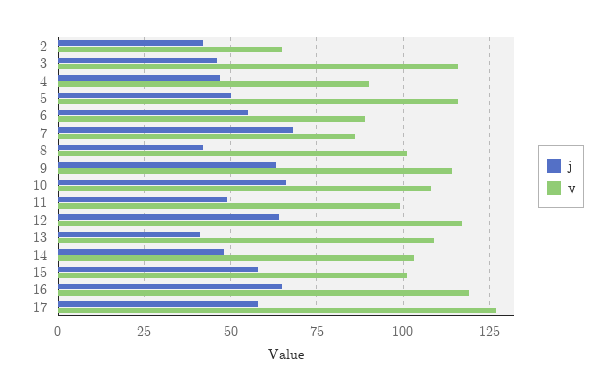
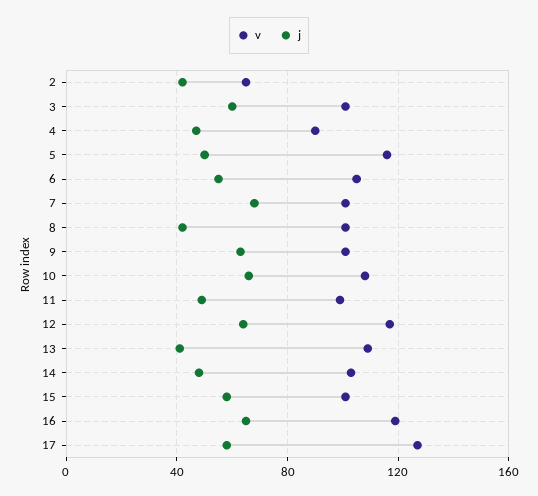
  {
    "j": {
      "2": 40,
-     "3": 45,
+     "3": 60,
      "4": 45,
      "5": 50,
      "6": 55,
      "7": 70,
      "8": 40,
      "9": 65,
      "10": 65,
      "11": 50,
      "12": 65,
      "13": 40,
      "14": 50,
      "15": 60,
      "16": 65,
      "17": 60
    },
    "v": {
      "2": 65,
-     "3": 115,
+     "3": 100,
      "4": 90,
      "5": 115,
-     "6": 90,
+     "6": 105,
-     "7": 85,
+     "7": 100,
      "8": 100,
-     "9": 115,
+     "9": 100,
      "10": 110,
      "11": 100,
      "12": 115,
      "13": 110,
      "14": 105,
      "15": 100,
      "16": 120,
      "17": 125
    }
  }

